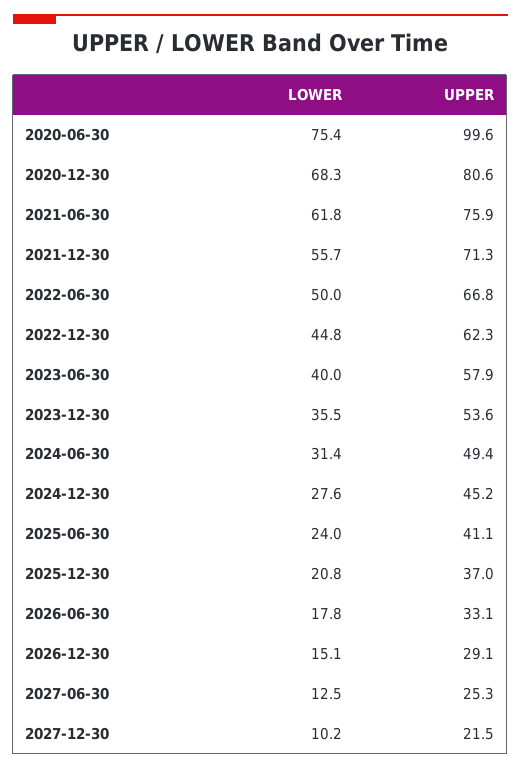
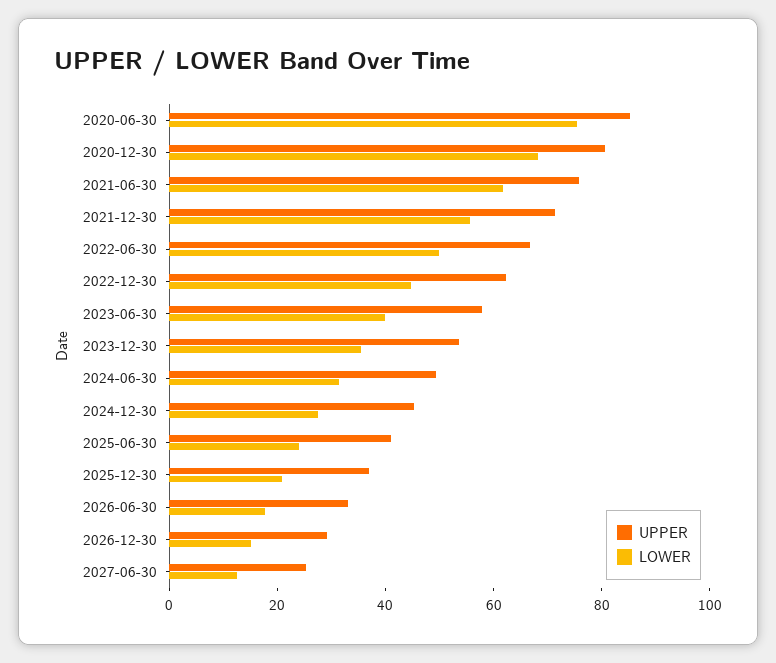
  {
    "LOWER": {
      "2020-06-30": 75.4,
      "2020-12-30": 68.3,
      "2021-06-30": 61.8,
      "2021-12-30": 55.7,
      "2022-06-30": 50,
      "2022-12-30": 44.8,
      "2023-06-30": 40,
      "2023-12-30": 35.5,
      "2024-06-30": 31.4,
      "2024-12-30": 27.6,
      "2025-06-30": 24,
      "2025-12-30": 20.8,
      "2026-06-30": 17.8,
      "2026-12-30": 15.1,
-     "2027-06-30": 12.5,
+     "2027-06-30": 12.5
-     "2027-12-30": 10.2
    },
    "UPPER": {
-     "2020-06-30": 99.6,
+     "2020-06-30": 85,
      "2020-12-30": 80.6,
      "2021-06-30": 75.9,
      "2021-12-30": 71.3,
      "2022-06-30": 66.8,
      "2022-12-30": 62.3,
      "2023-06-30": 57.9,
      "2023-12-30": 53.6,
      "2024-06-30": 49.4,
      "2024-12-30": 45.2,
      "2025-06-30": 41.1,
      "2025-12-30": 37,
      "2026-06-30": 33.1,
      "2026-12-30": 29.1,
-     "2027-06-30": 25.3,
+     "2027-06-30": 25.3
-     "2027-12-30": 21.5
    }
  }

